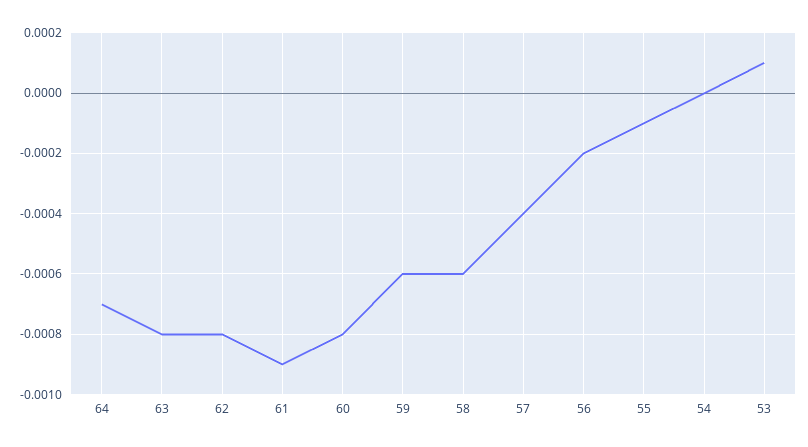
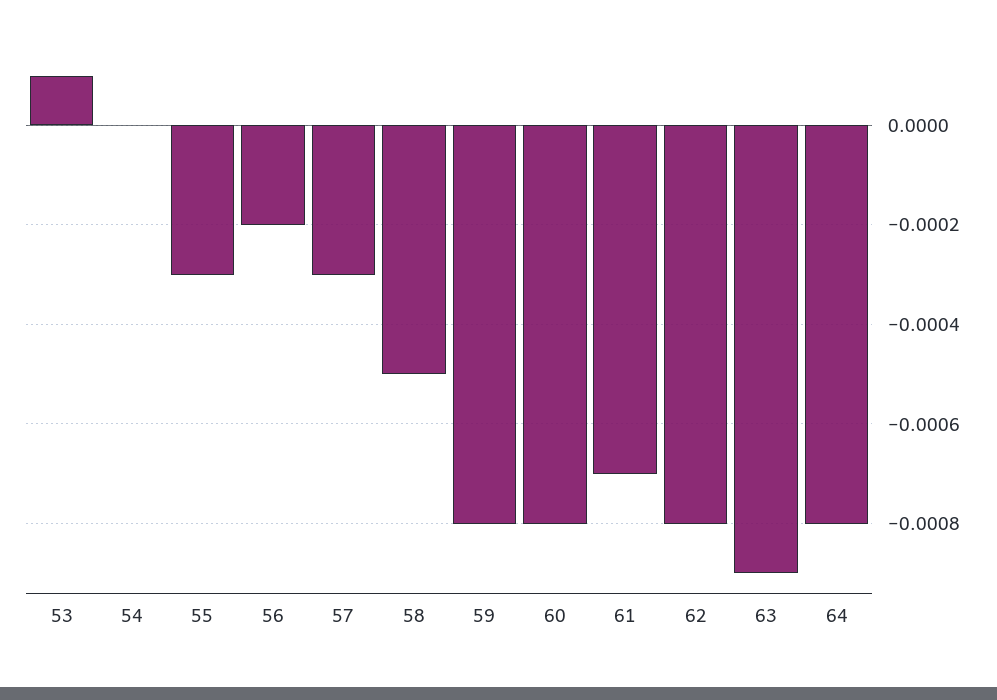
  {
-   "64": -0.0007,
+   "64": -0.0008,
-   "63": -0.0008,
+   "63": -0.0009,
    "62": -0.0008,
-   "61": -0.0009,
+   "61": -0.0007,
    "60": -0.0008,
-   "59": -0.0006,
+   "59": -0.0008,
-   "58": -0.0006,
+   "58": -0.0005,
-   "57": -0.0004,
+   "57": -0.0003,
    "56": -0.0002,
-   "55": -0.0001,
+   "55": -0.0003,
    "54": 0,
    "53": 0.0001
  }

